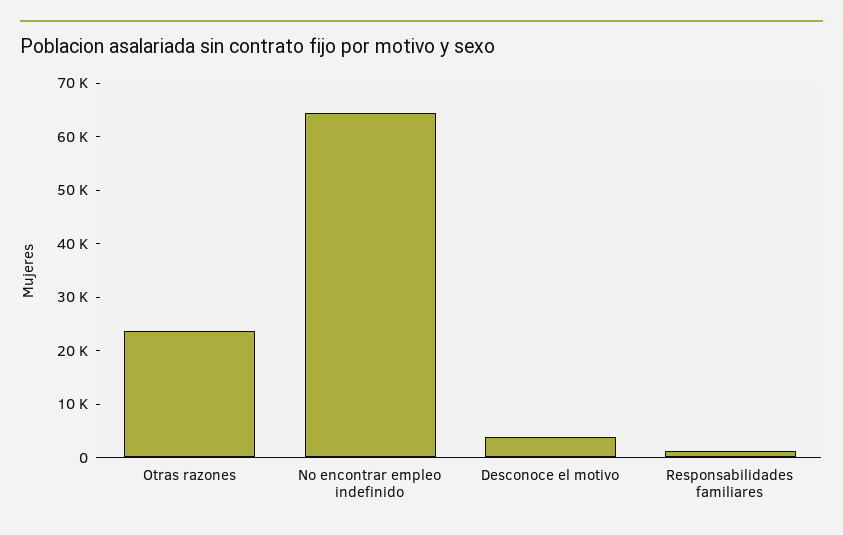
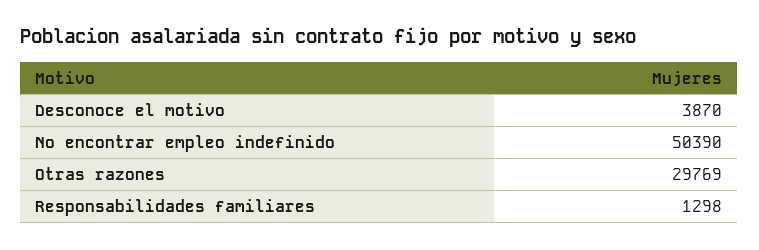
  {
-   "Otras razones": 24000,
+   "Otras razones": 29769,
-   "No encontrar empleo indefinido": 64000,
+   "No encontrar empleo indefinido": 50390,
    "Desconoce el motivo": 3870,
    "Responsabilidades familiares": 1298
  }

